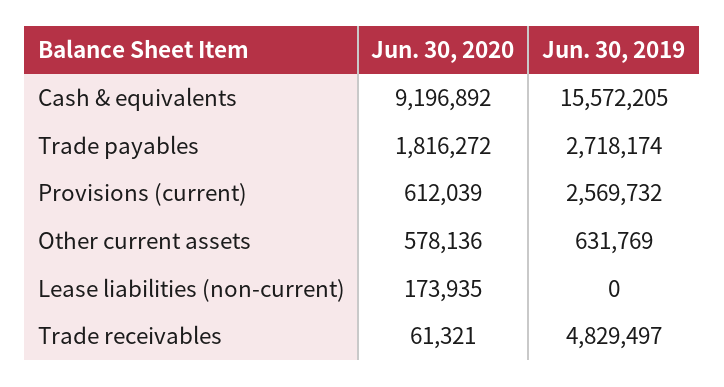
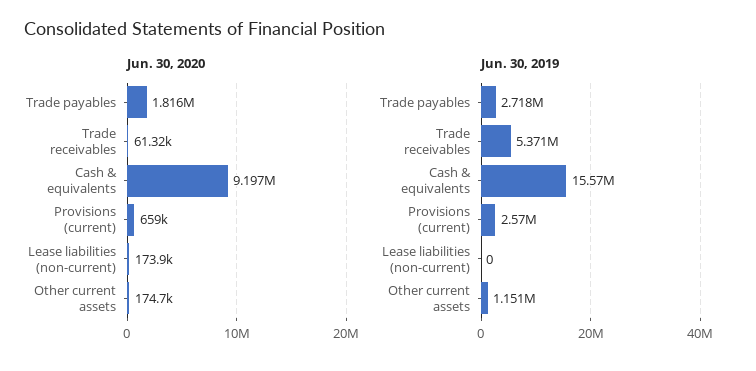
  {
    "Jun. 30, 2020": {
      "Cash & equivalents": 9196892,
      "Trade payables": 1816272,
-     "Provisions (current)": 612039,
+     "Provisions (current)": 659000,
-     "Other current assets": 578136,
+     "Other current assets": 174700,
      "Lease liabilities (non-current)": 173935,
      "Trade receivables": 61321
    },
    "Jun. 30, 2019": {
      "Cash & equivalents": 15572205,
      "Trade payables": 2718174,
      "Provisions (current)": 2569732,
-     "Other current assets": 631769,
+     "Other current assets": 1151000,
      "Lease liabilities (non-current)": 0,
-     "Trade receivables": 4829497
+     "Trade receivables": 5371000
    }
  }

